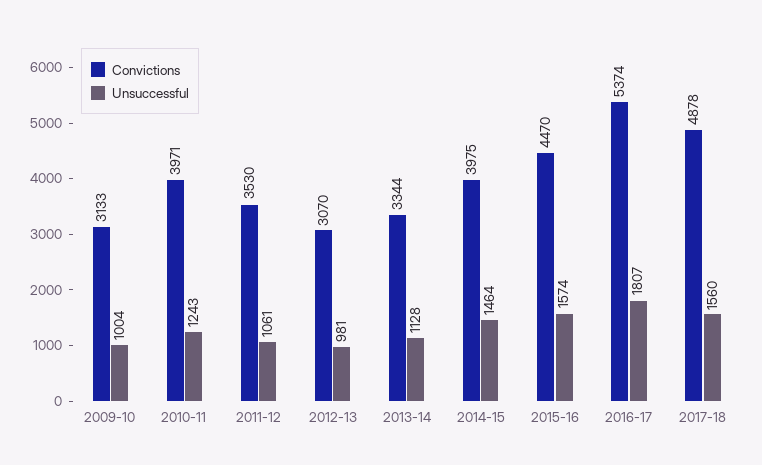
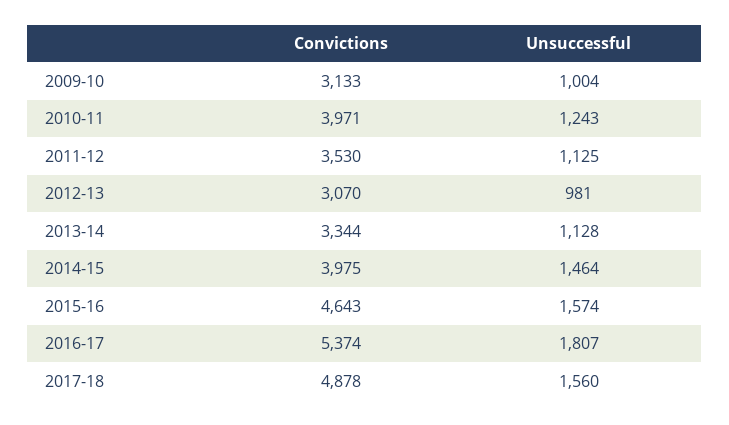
  {
    "Convictions": {
      "2009-10": 3133,
      "2010-11": 3971,
      "2011-12": 3530,
      "2012-13": 3070,
      "2013-14": 3344,
      "2014-15": 3975,
-     "2015-16": 4470,
+     "2015-16": 4643,
      "2016-17": 5374,
      "2017-18": 4878
    },
    "Unsuccessful": {
      "2009-10": 1004,
      "2010-11": 1243,
-     "2011-12": 1061,
+     "2011-12": 1125,
      "2012-13": 981,
      "2013-14": 1128,
      "2014-15": 1464,
      "2015-16": 1574,
      "2016-17": 1807,
      "2017-18": 1560
    }
  }

